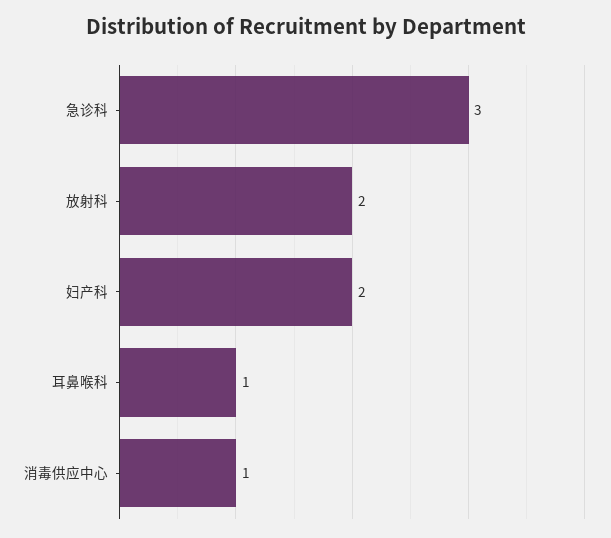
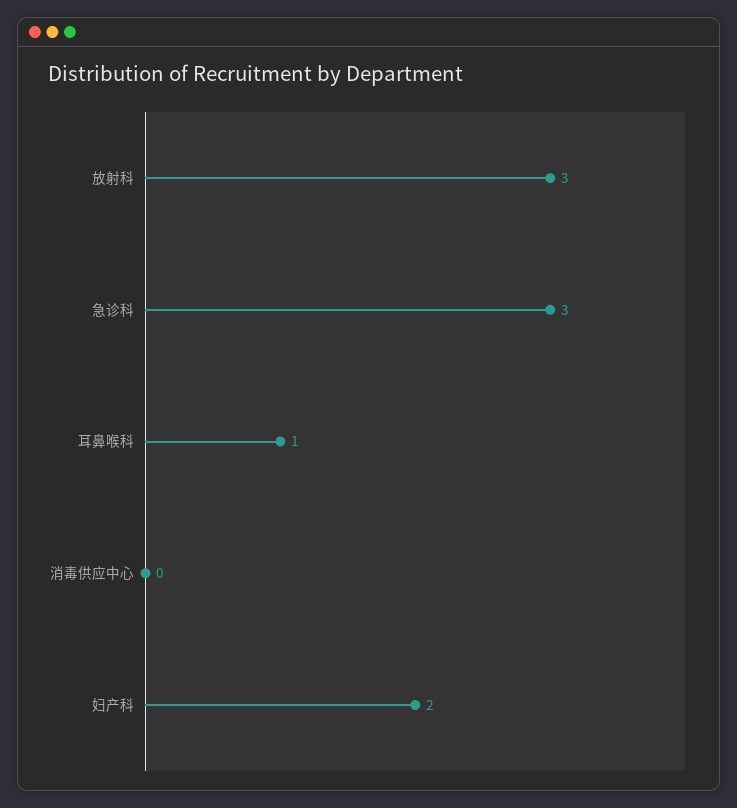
  {
    "急诊科": 3,
-   "放射科": 2,
+   "放射科": 3,
    "妇产科": 2,
    "耳鼻喉科": 1,
-   "消毒供应中心": 1
+   "消毒供应中心": 0
  }

